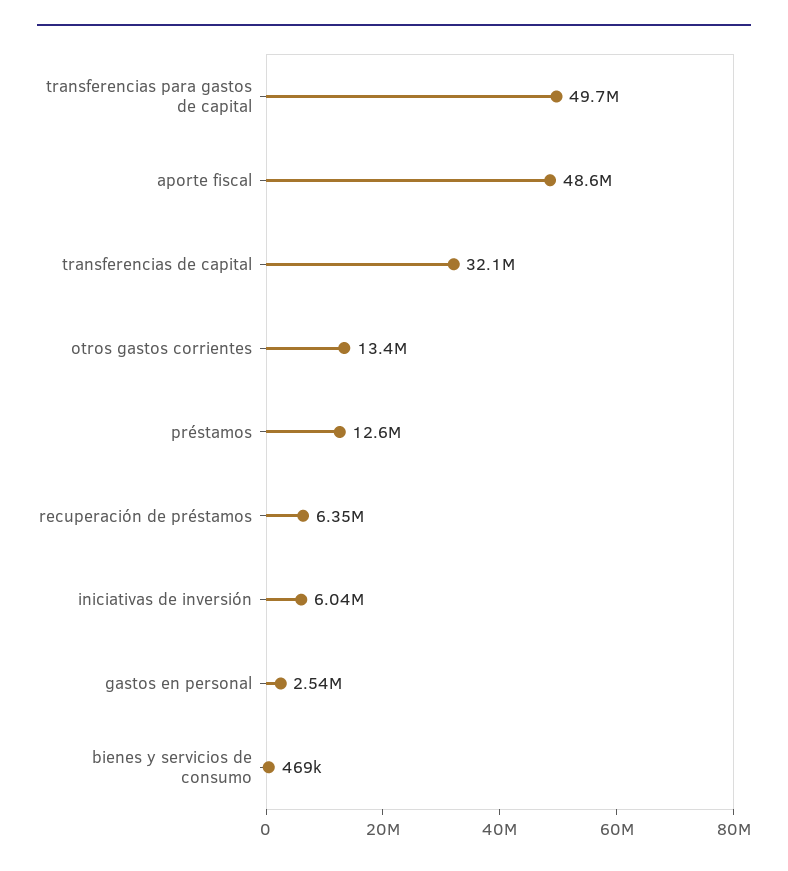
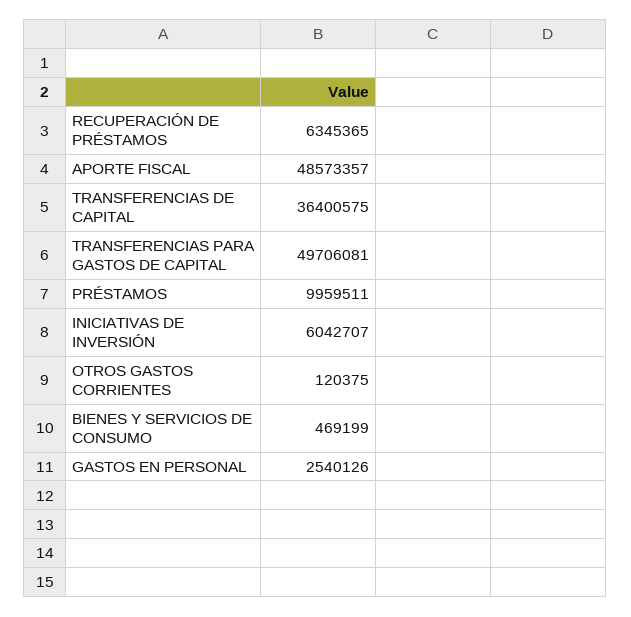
  {
    "transferencias para gastos de capital": 49706081,
    "aporte fiscal": 48573357,
-   "transferencias de capital": 32100000,
+   "transferencias de capital": 36400575,
-   "otros gastos corrientes": 13400000,
+   "otros gastos corrientes": 120375,
-   "préstamos": 12600000,
+   "préstamos": 9959511,
    "recuperación de préstamos": 6345365,
    "iniciativas de inversión": 6042707,
    "gastos en personal": 2540126,
    "bienes y servicios de consumo": 469199
  }

